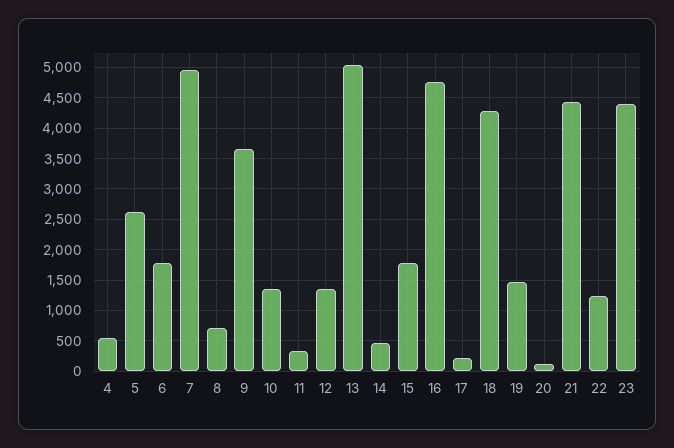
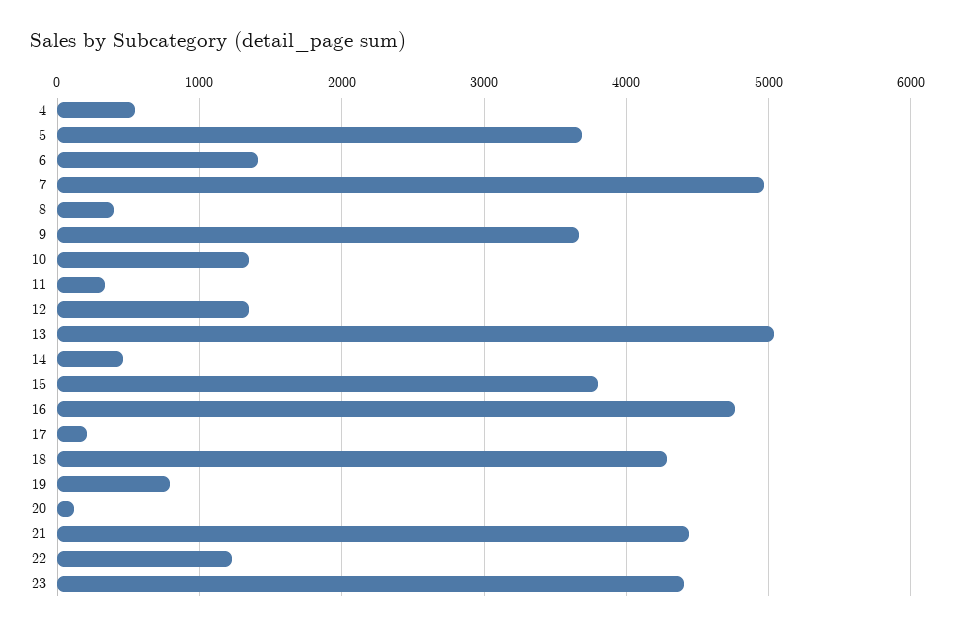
  {
    "4": 500,
-   "5": 2600,
+   "5": 3700,
-   "6": 1800,
+   "6": 1400,
    "7": 5000,
-   "8": 700,
+   "8": 400,
    "9": 3700,
    "10": 1300,
    "11": 300,
    "12": 1300,
    "13": 5000,
    "14": 500,
-   "15": 1800,
+   "15": 3800,
    "16": 4800,
    "17": 200,
    "18": 4300,
-   "19": 1500,
+   "19": 800,
    "20": 100,
    "21": 4400,
    "22": 1200,
    "23": 4400
  }

